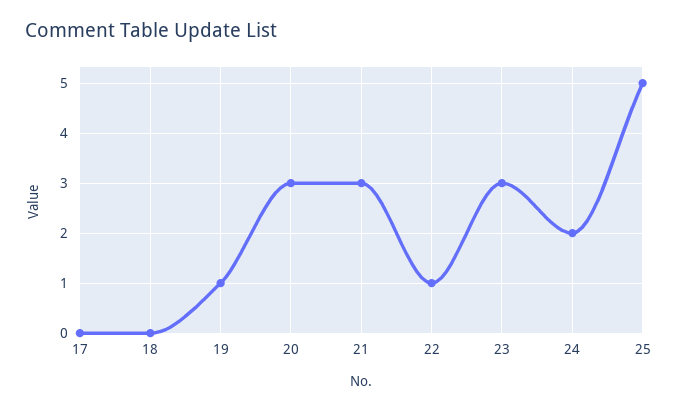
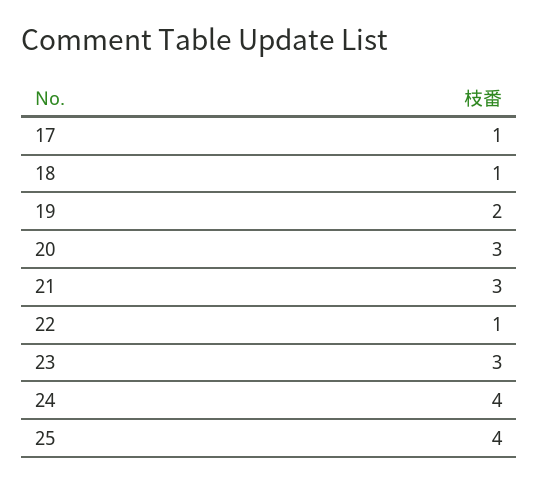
  {
-   "17": 0,
+   "17": 1,
-   "18": 0,
+   "18": 1,
-   "19": 1,
+   "19": 2,
    "20": 3,
    "21": 3,
    "22": 1,
    "23": 3,
-   "24": 2,
+   "24": 4,
-   "25": 5
+   "25": 4
  }

